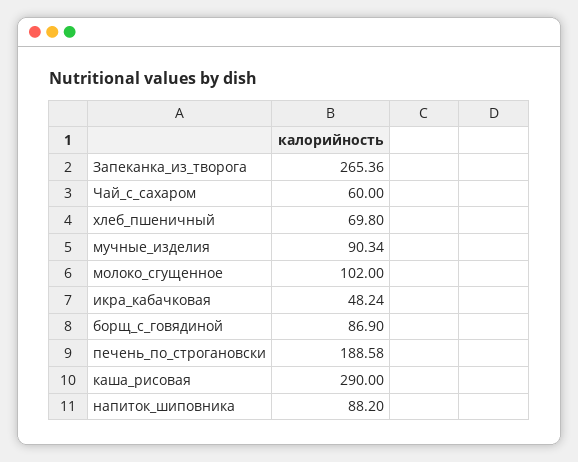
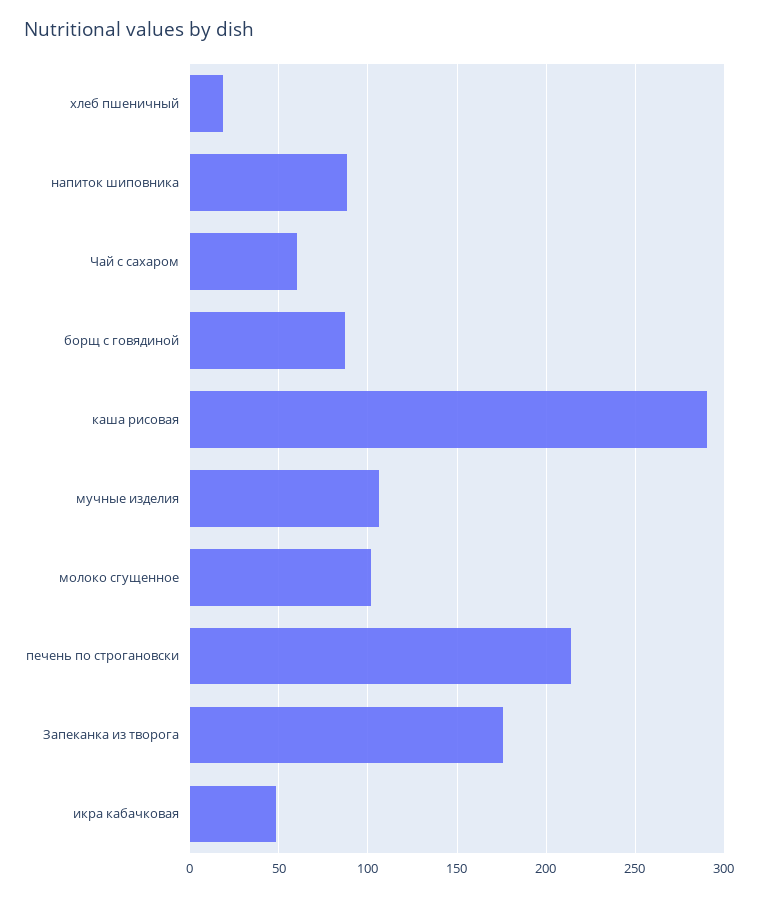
  {
-   "Запеканка_из_творога": 265.36,
+   "Запеканка_из_творога": 175,
    "Чай_с_сахаром": 60,
-   "хлеб_пшеничный": 69.8,
+   "хлеб_пшеничный": 20,
-   "мучные_изделия": 90.34,
+   "мучные_изделия": 105,
    "молоко_сгущенное": 102,
    "икра_кабачковая": 48.24,
    "борщ_с_говядиной": 86.9,
-   "печень_по_строгановски": 188.58,
+   "печень_по_строгановски": 215,
    "каша_рисовая": 290,
    "напиток_шиповника": 88.2
  }

